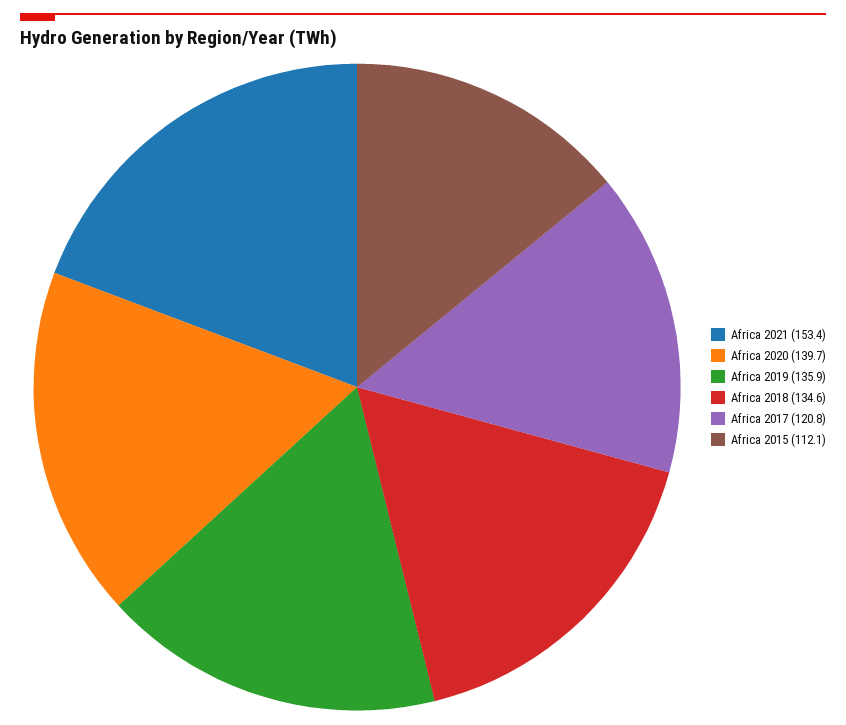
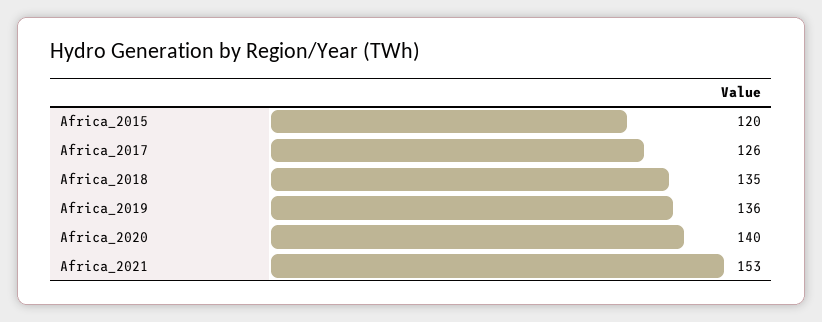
  {
    "Africa 2021": 153.4,
    "Africa 2020": 139.7,
    "Africa 2019": 135.9,
    "Africa 2018": 134.6,
-   "Africa 2017": 120.8,
+   "Africa 2017": 126,
-   "Africa 2015": 112.1
+   "Africa 2015": 120
  }

